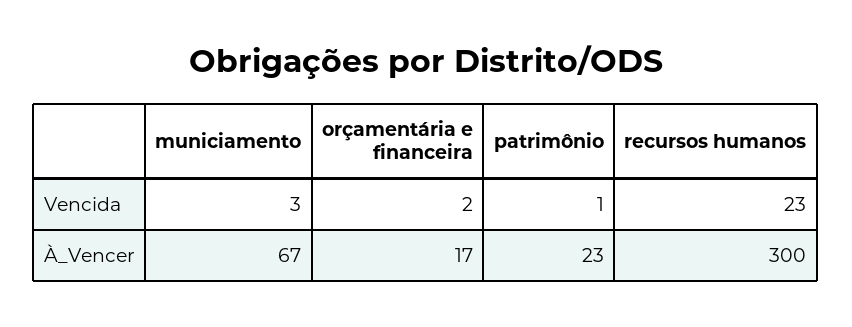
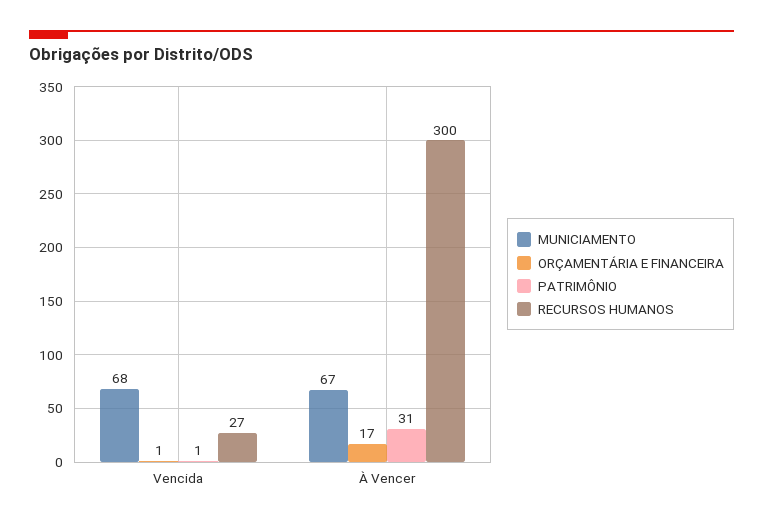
  {
    "municiamento": {
-     "Vencida": 3,
+     "Vencida": 68,
      "À_Vencer": 67
    },
    "orçamentária e financeira": {
-     "Vencida": 2,
+     "Vencida": 1,
      "À_Vencer": 17
    },
    "patrimônio": {
      "Vencida": 1,
-     "À_Vencer": 23
+     "À_Vencer": 31
    },
    "recursos humanos": {
-     "Vencida": 23,
+     "Vencida": 27,
      "À_Vencer": 300
    }
  }

